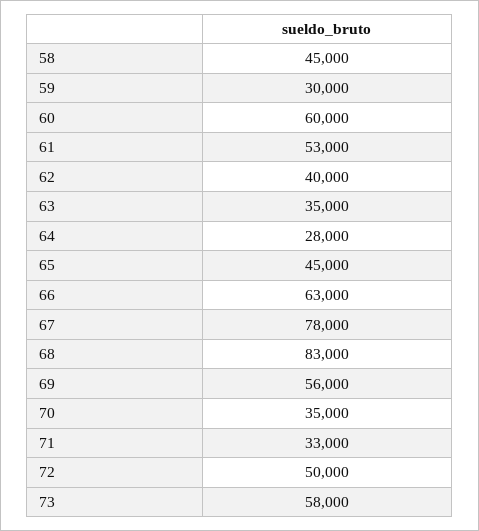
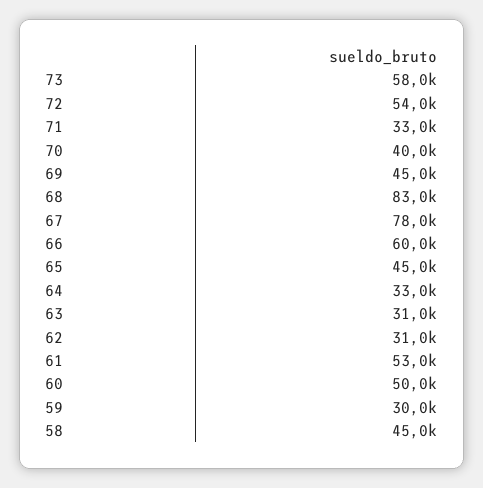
  {
    "58": 45000,
    "59": 30000,
-   "60": 60000,
+   "60": 50000,
    "61": 53000,
-   "62": 40000,
+   "62": 31000,
-   "63": 35000,
+   "63": 31000,
-   "64": 28000,
+   "64": 33000,
    "65": 45000,
-   "66": 63000,
+   "66": 60000,
    "67": 78000,
    "68": 83000,
-   "69": 56000,
+   "69": 45000,
-   "70": 35000,
+   "70": 40000,
    "71": 33000,
-   "72": 50000,
+   "72": 54000,
    "73": 58000
  }

